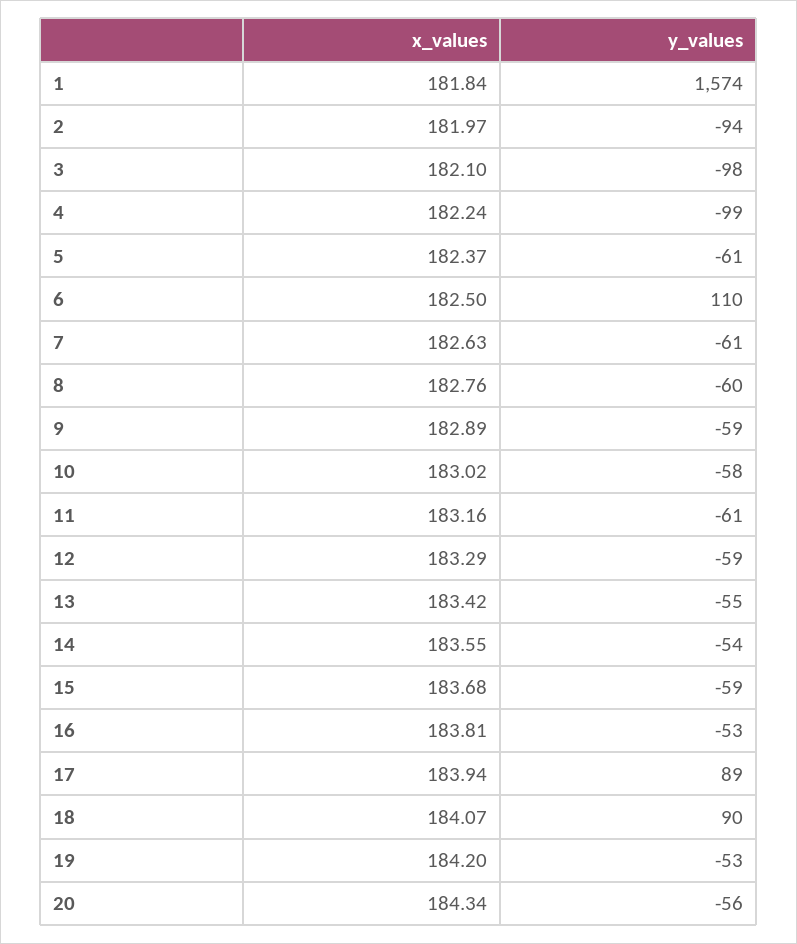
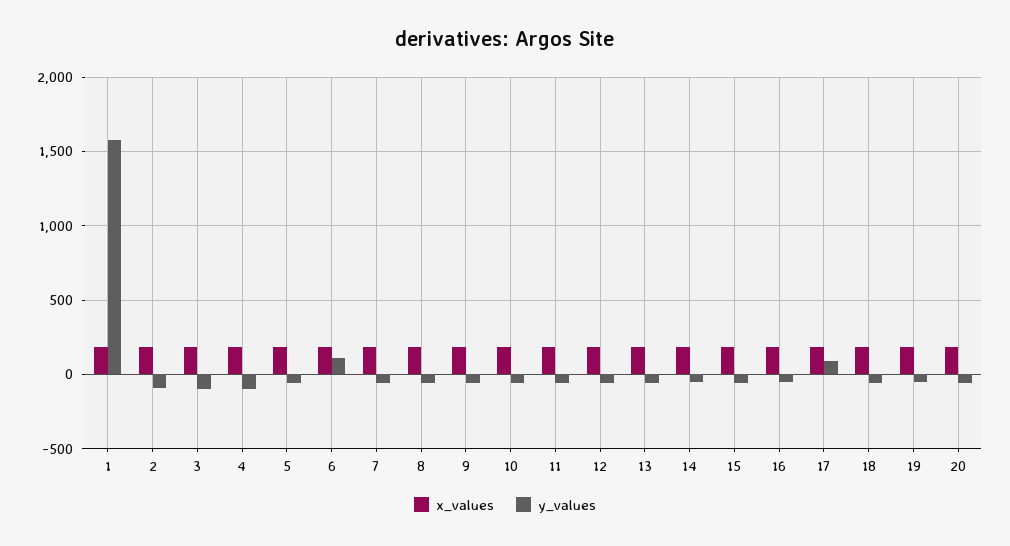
  {
    "x_values": {
      "1": 181.84,
      "2": 181.97,
      "3": 182.1,
      "4": 182.24,
      "5": 182.37,
      "6": 182.5,
      "7": 182.63,
      "8": 182.76,
      "9": 182.89,
      "10": 183.02,
      "11": 183.16,
      "12": 183.29,
      "13": 183.42,
      "14": 183.55,
      "15": 183.68,
      "16": 183.81,
      "17": 183.94,
      "18": 184.07,
      "19": 184.2,
      "20": 184.34
    },
    "y_values": {
      "1": 1574,
      "2": -94,
      "3": -98,
      "4": -99,
      "5": -61,
      "6": 110,
      "7": -61,
      "8": -60,
      "9": -59,
      "10": -58,
      "11": -61,
      "12": -59,
      "13": -55,
      "14": -54,
      "15": -59,
      "16": -53,
      "17": 89,
-     "18": 90,
+     "18": -50,
      "19": -53,
      "20": -56
    }
  }

